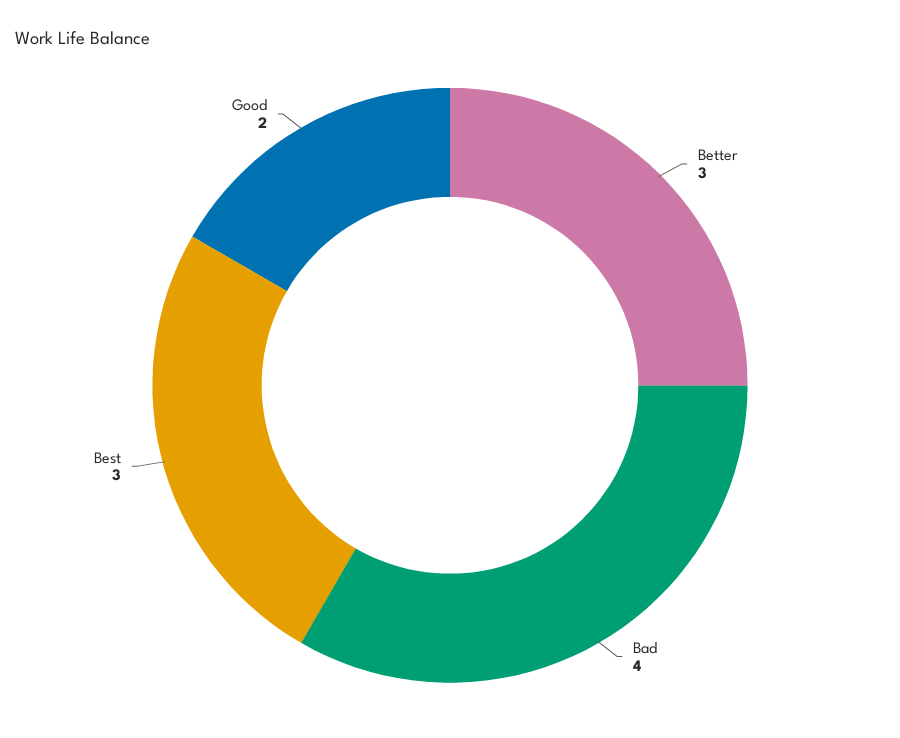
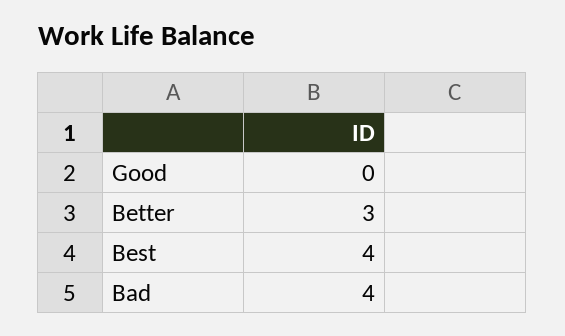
  {
    "Better": 3,
    "Bad": 4,
-   "Best": 3,
+   "Best": 4,
-   "Good": 2
+   "Good": 0
  }

